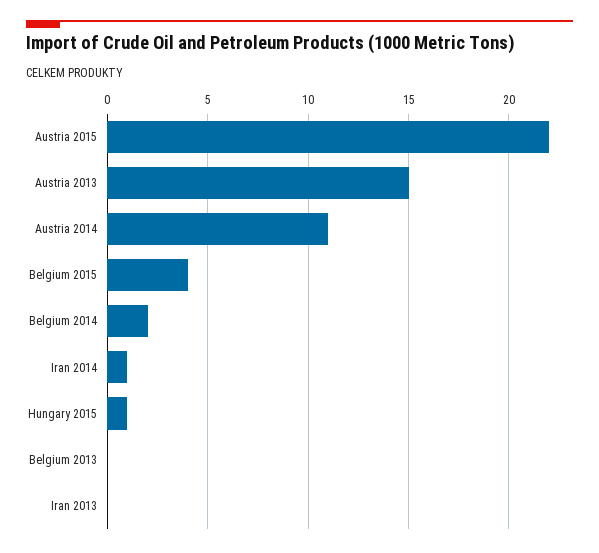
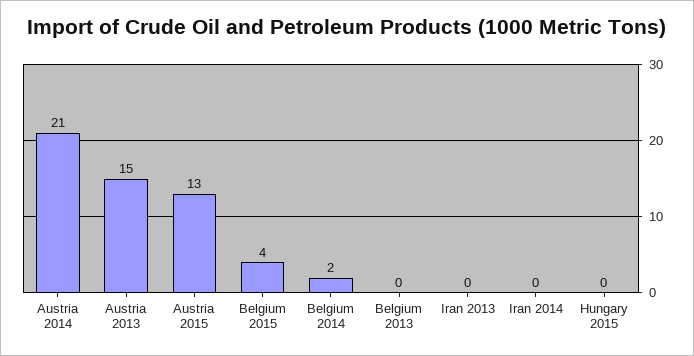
  {
-   "Austria 2015": 22,
+   "Austria 2015": 13,
    "Austria 2013": 15,
-   "Austria 2014": 11,
+   "Austria 2014": 21,
    "Belgium 2015": 4,
    "Belgium 2014": 2,
-   "Iran 2014": 1,
+   "Iran 2014": 0,
-   "Hungary 2015": 1,
+   "Hungary 2015": 0,
    "Belgium 2013": 0,
    "Iran 2013": 0
  }

